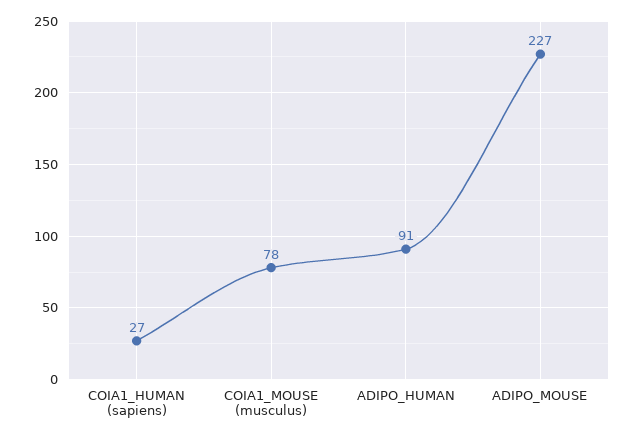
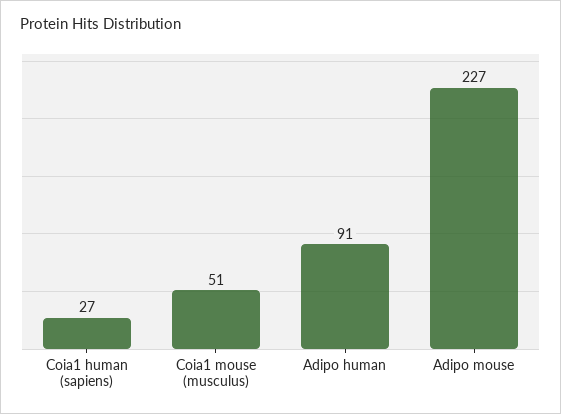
  {
    "COIA1_HUMAN (sapiens)": 27,
-   "COIA1_MOUSE (musculus)": 78,
+   "COIA1_MOUSE (musculus)": 51,
    "ADIPO_HUMAN": 91,
    "ADIPO_MOUSE": 227
  }

